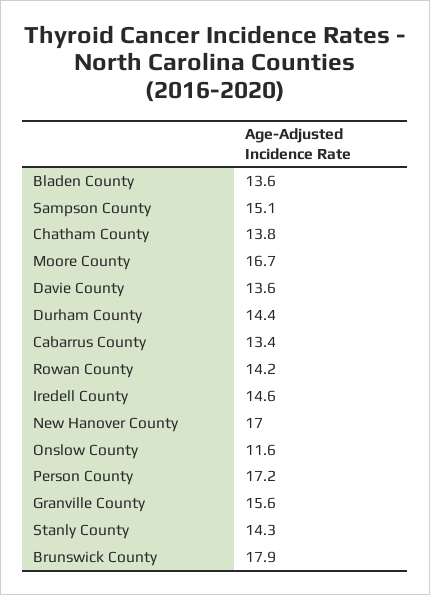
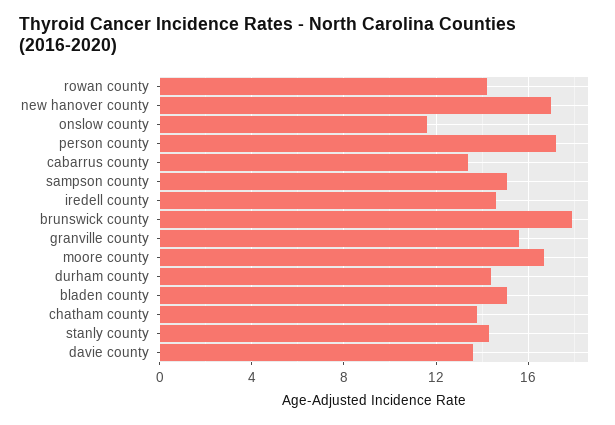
  {
-   "Bladen County": 13.6,
+   "Bladen County": 15,
    "Sampson County": 15.1,
    "Chatham County": 13.8,
    "Moore County": 16.7,
    "Davie County": 13.6,
    "Durham County": 14.4,
    "Cabarrus County": 13.4,
    "Rowan County": 14.2,
    "Iredell County": 14.6,
    "New Hanover County": 17,
    "Onslow County": 11.6,
    "Person County": 17.2,
    "Granville County": 15.6,
    "Stanly County": 14.3,
    "Brunswick County": 17.9
  }

